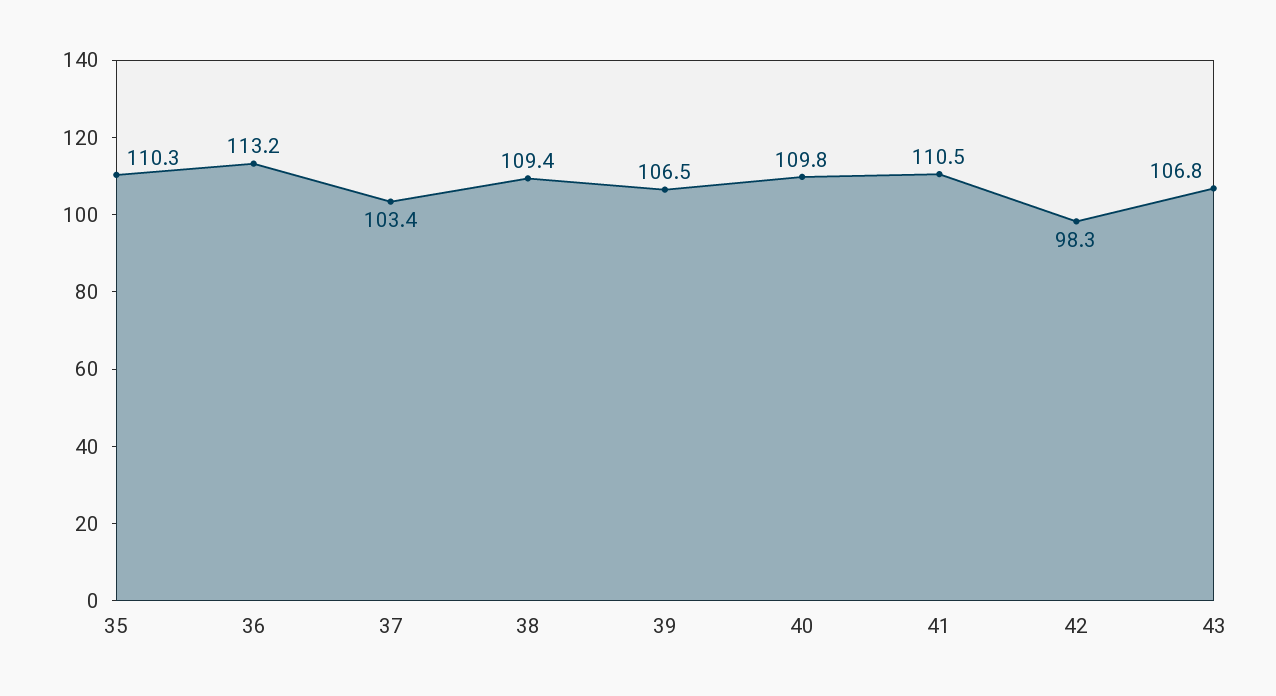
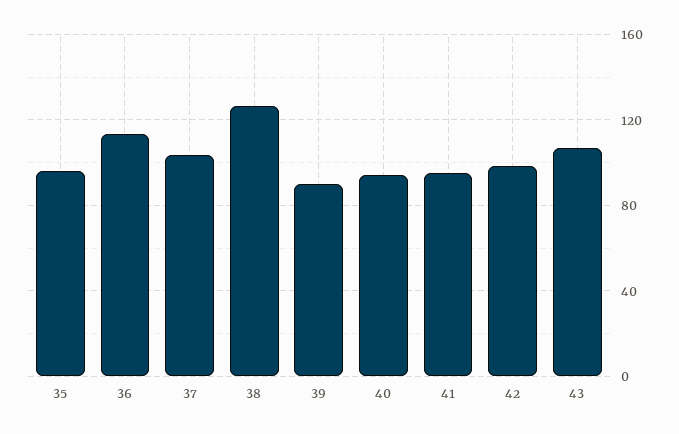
  {
-   "35": 110.3,
+   "35": 95,
    "36": 113.2,
    "37": 103.4,
-   "38": 109.4,
+   "38": 125,
-   "39": 106.5,
+   "39": 90,
-   "40": 109.8,
+   "40": 95,
-   "41": 110.5,
+   "41": 95,
    "42": 98.3,
    "43": 106.8
  }

